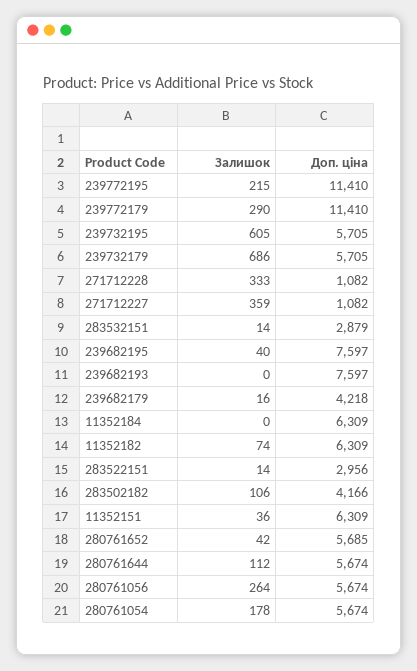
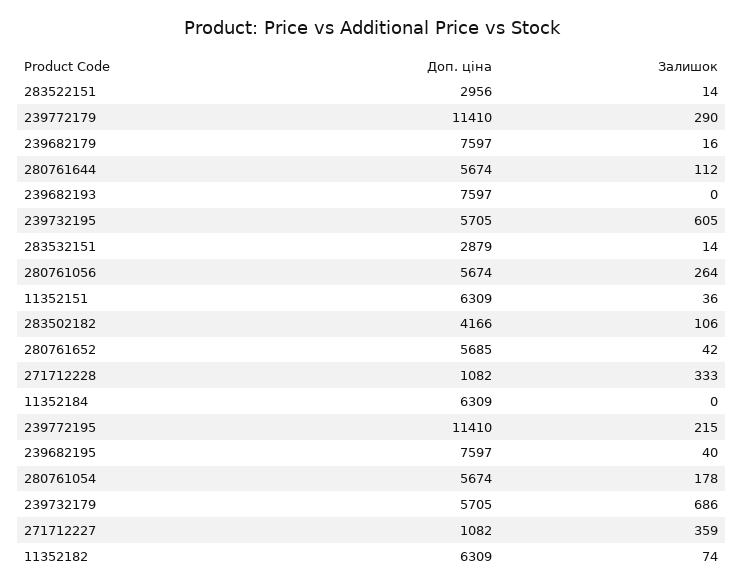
  {
    "Залишок": {
      "239772195": 215,
      "239772179": 290,
      "239732195": 605,
      "239732179": 686,
      "271712228": 333,
      "271712227": 359,
      "283532151": 14,
      "239682195": 40,
      "239682193": 0,
      "239682179": 16,
      "11352184": 0,
      "11352182": 74,
      "283522151": 14,
      "283502182": 106,
      "11352151": 36,
      "280761652": 42,
      "280761644": 112,
      "280761056": 264,
      "280761054": 178
    },
    "Доп. ціна": {
      "239772195": 11410,
      "239772179": 11410,
      "239732195": 5705,
      "239732179": 5705,
      "271712228": 1082,
      "271712227": 1082,
      "283532151": 2879,
      "239682195": 7597,
      "239682193": 7597,
-     "239682179": 4218,
+     "239682179": 7597,
      "11352184": 6309,
      "11352182": 6309,
      "283522151": 2956,
      "283502182": 4166,
      "11352151": 6309,
      "280761652": 5685,
      "280761644": 5674,
      "280761056": 5674,
      "280761054": 5674
    }
  }

